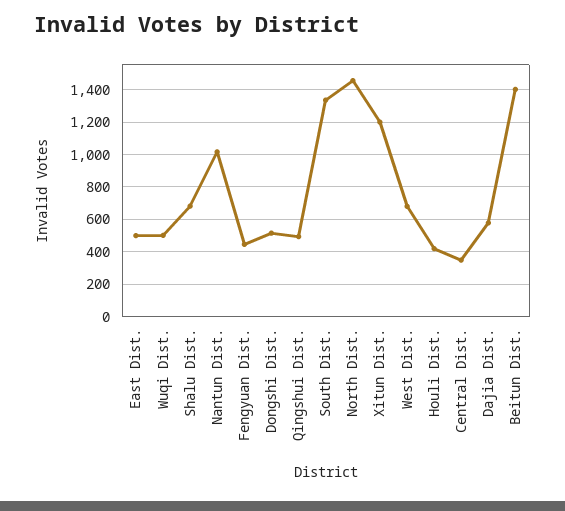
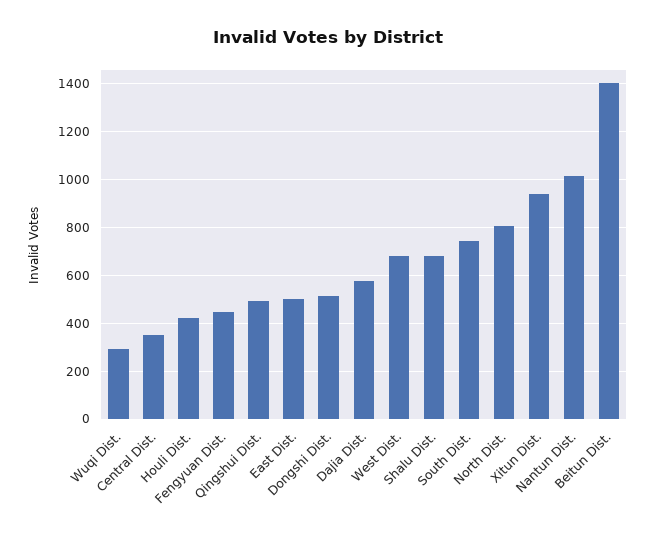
  {
    "East Dist.": 500,
-   "Wuqi Dist.": 500,
+   "Wuqi Dist.": 300,
    "Shalu Dist.": 700,
    "Nantun Dist.": 1000,
    "Fengyuan Dist.": 450,
    "Dongshi Dist.": 500,
    "Qingshui Dist.": 500,
-   "South Dist.": 1350,
+   "South Dist.": 750,
-   "North Dist.": 1450,
+   "North Dist.": 800,
-   "Xitun Dist.": 1200,
+   "Xitun Dist.": 950,
    "West Dist.": 700,
    "Houli Dist.": 400,
    "Central Dist.": 350,
    "Dajia Dist.": 600,
    "Beitun Dist.": 1400
  }

